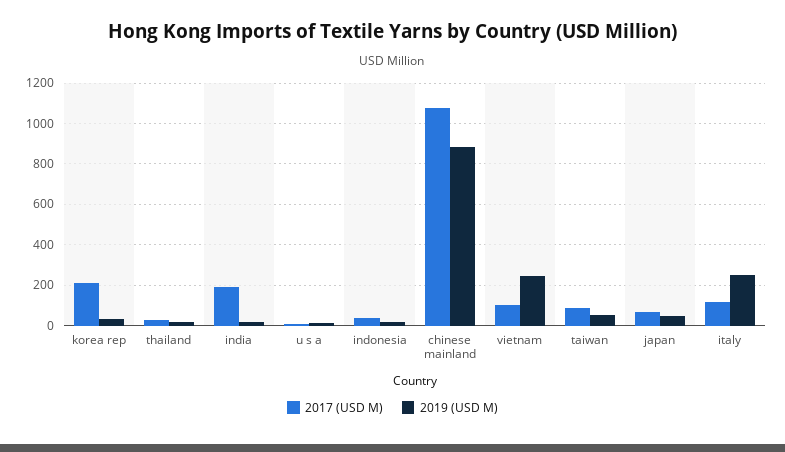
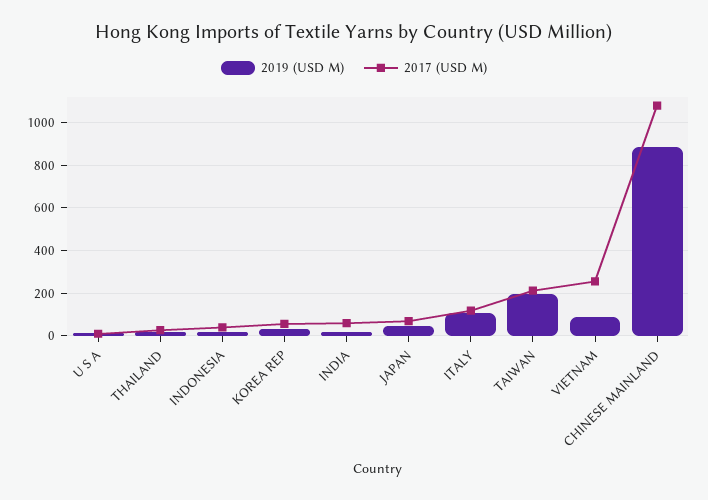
  {
    "2017 (USD M)": {
-     "korea rep": 200,
+     "korea rep": 50,
      "thailand": 50,
-     "india": 200,
+     "india": 50,
      "u s a": 0,
      "indonesia": 50,
      "chinese mainland": 1100,
-     "vietnam": 100,
+     "vietnam": 250,
-     "taiwan": 100,
+     "taiwan": 200,
      "japan": 50,
      "italy": 100
    },
    "2019 (USD M)": {
      "korea rep": 50,
      "thailand": 0,
      "india": 0,
      "u s a": 0,
      "indonesia": 0,
      "chinese mainland": 900,
-     "vietnam": 250,
+     "vietnam": 100,
-     "taiwan": 50,
+     "taiwan": 200,
      "japan": 50,
-     "italy": 250
+     "italy": 100
    }
  }

